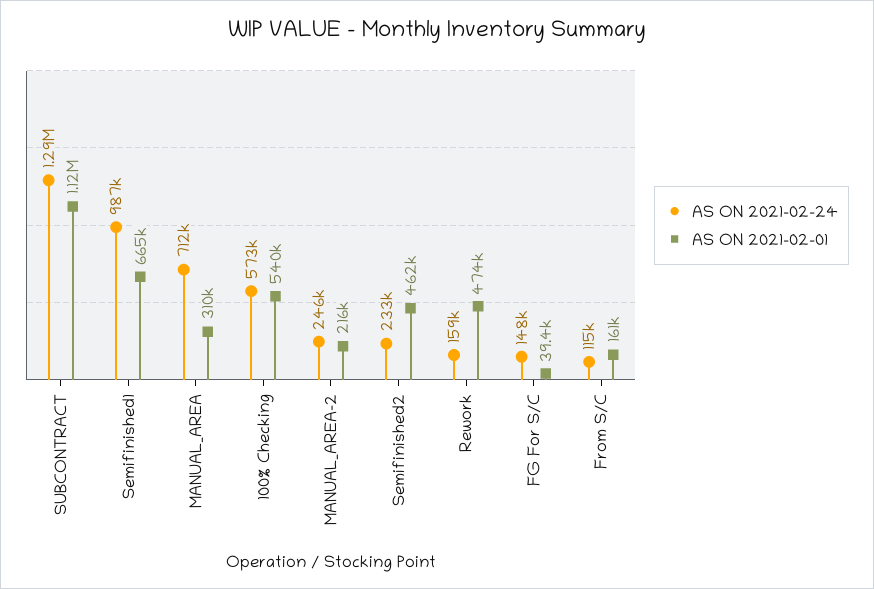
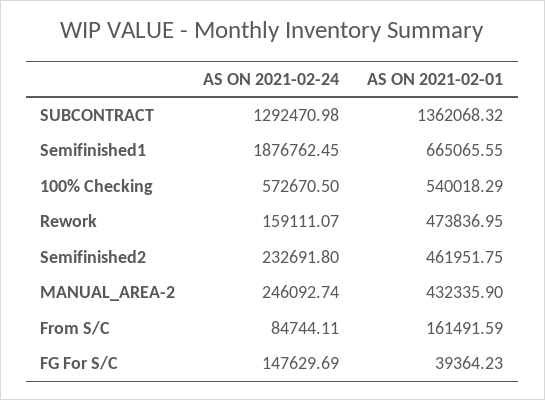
  {
    "AS ON 2021-02-24": {
      "SUBCONTRACT": 1292470.98,
-     "Semifinished1": 987000,
+     "Semifinished1": 1876762.45,
-     "MANUAL_AREA": 712000,
      "100% Checking": 572670.5,
      "MANUAL_AREA-2": 246092.74,
      "Semifinished2": 232691.8,
      "Rework": 159111.07,
      "FG For S/C": 147629.69,
-     "From S/C": 115000
+     "From S/C": 84744.11
    },
    "AS ON 2021-02-01": {
-     "SUBCONTRACT": 1120000,
+     "SUBCONTRACT": 1362068.32,
      "Semifinished1": 665065.55,
-     "MANUAL_AREA": 310000,
      "100% Checking": 540018.29,
-     "MANUAL_AREA-2": 216000,
+     "MANUAL_AREA-2": 432335.9,
      "Semifinished2": 461951.75,
      "Rework": 473836.95,
      "FG For S/C": 39364.23,
      "From S/C": 161491.59
    }
  }

